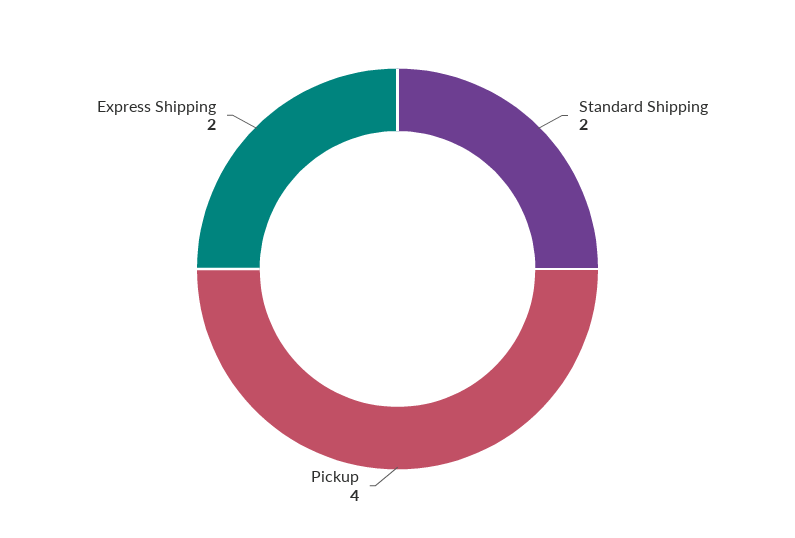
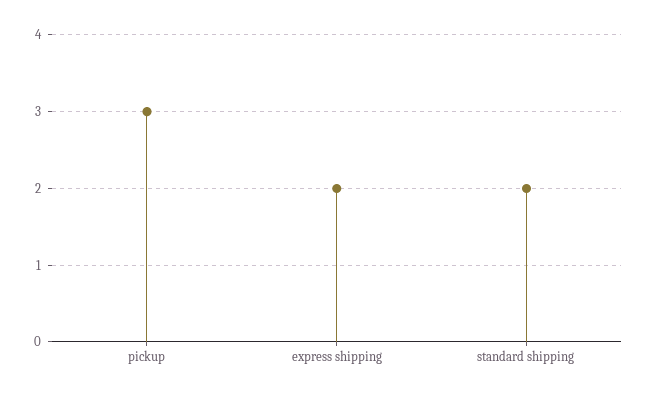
  {
    "Standard Shipping": 2,
-   "Pickup": 4,
+   "Pickup": 3,
    "Express Shipping": 2
  }

